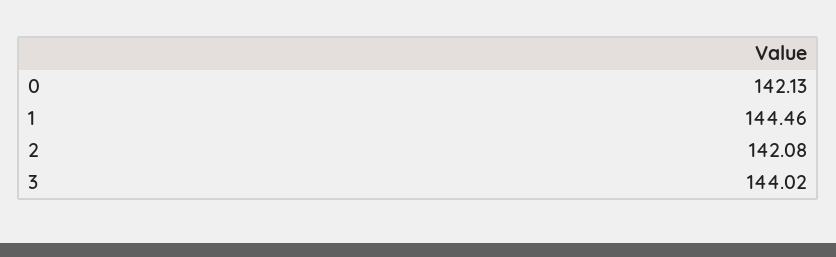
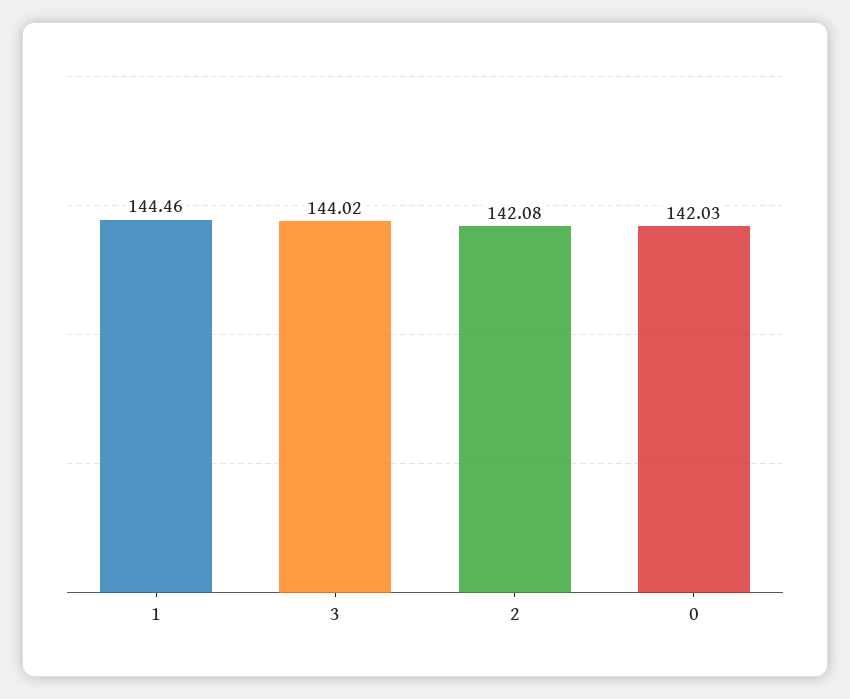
  {
-   "0": 142.13,
+   "0": 142.03,
    "1": 144.46,
    "2": 142.08,
    "3": 144.02
  }

